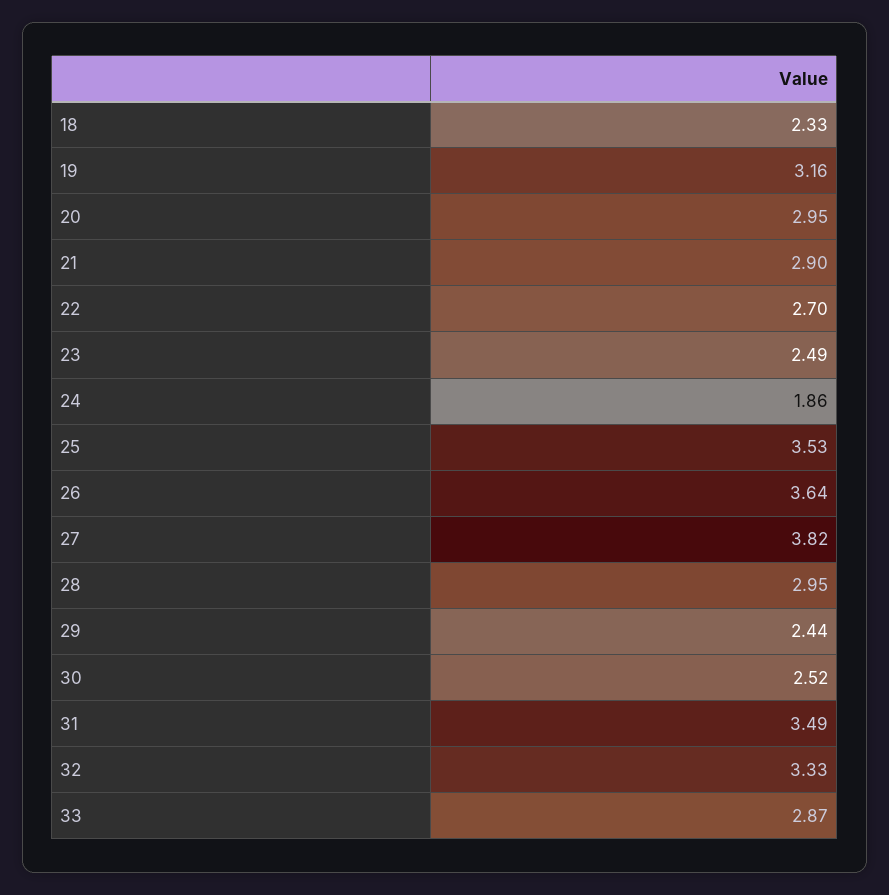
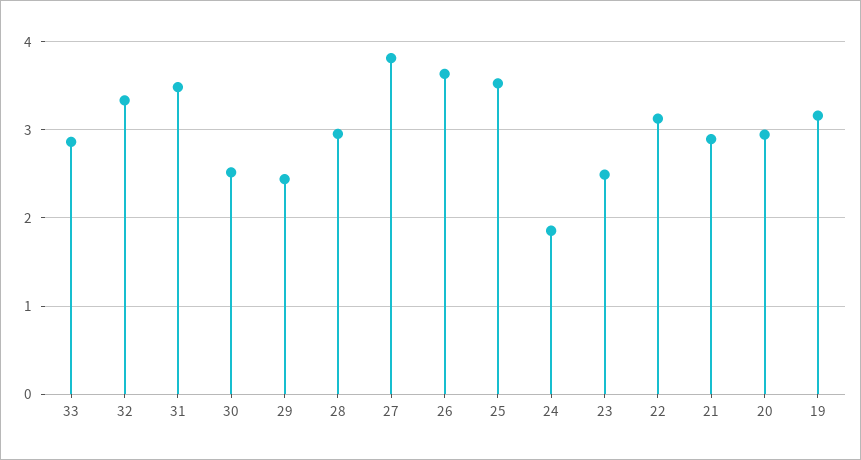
  {
-   "18": 2.33,
    "19": 3.16,
    "20": 2.95,
    "21": 2.9,
-   "22": 2.7,
+   "22": 3.1,
    "23": 2.49,
    "24": 1.86,
    "25": 3.53,
    "26": 3.64,
    "27": 3.82,
    "28": 2.95,
    "29": 2.44,
    "30": 2.52,
    "31": 3.49,
    "32": 3.33,
    "33": 2.87
  }

